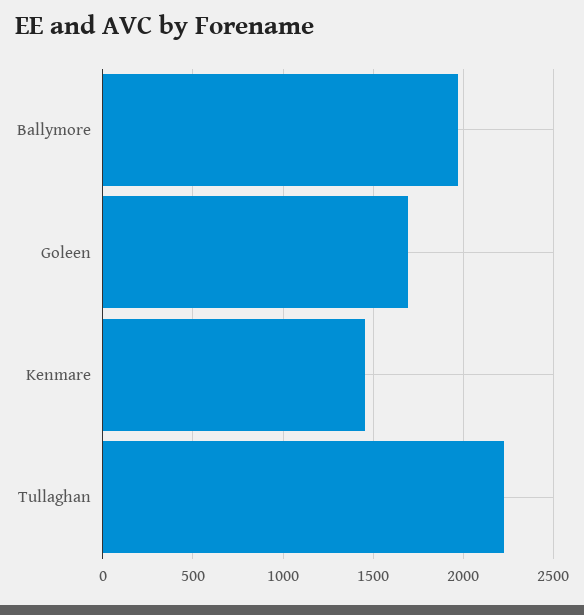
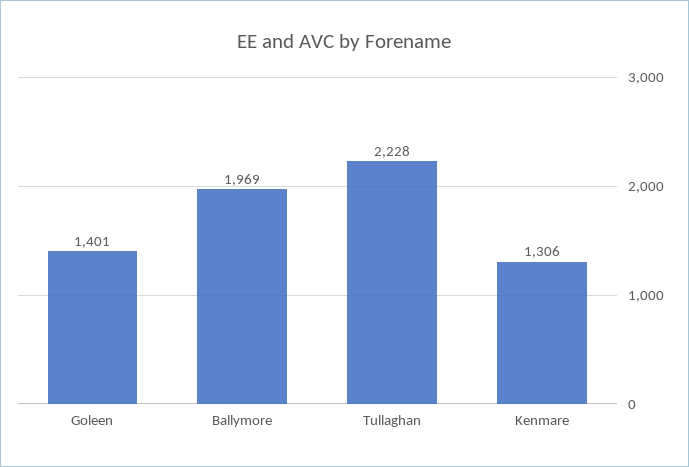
  {
    "Ballymore": 1969,
-   "Goleen": 1700,
+   "Goleen": 1401,
-   "Kenmare": 1450,
+   "Kenmare": 1306,
    "Tullaghan": 2228
  }

